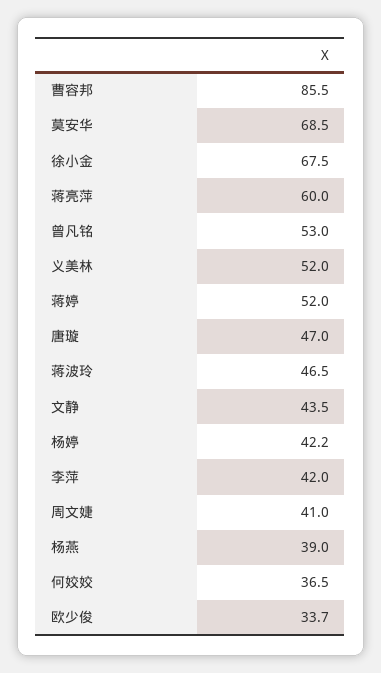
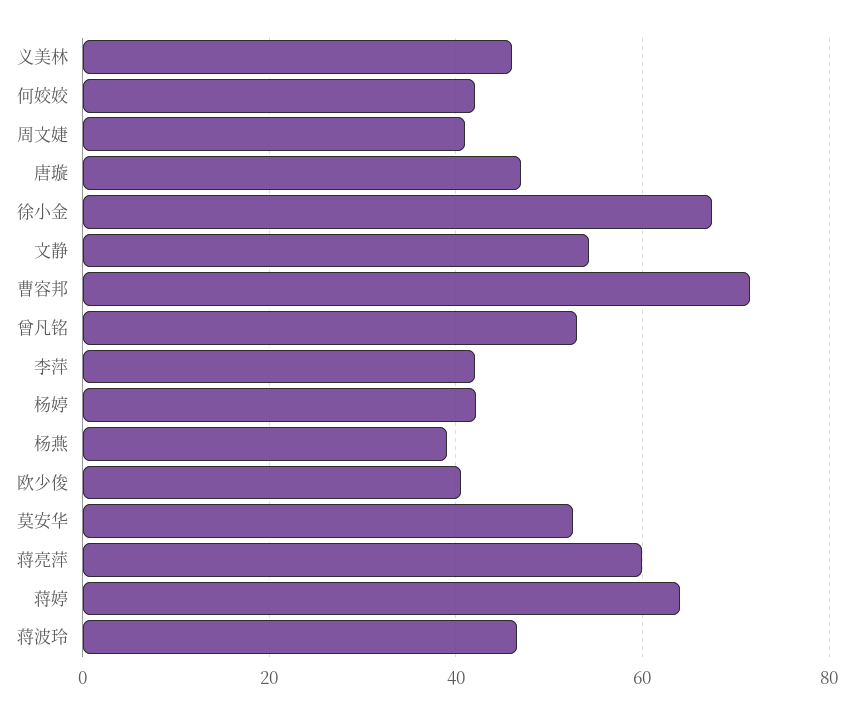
  {
-   "曹容邦": 85.5,
+   "曹容邦": 72,
-   "莫安华": 68.5,
+   "莫安华": 52,
    "徐小金": 67.5,
    "蒋亮萍": 60,
    "曾凡铭": 53,
-   "义美林": 52,
+   "义美林": 46,
-   "蒋婷": 52,
+   "蒋婷": 64,
    "唐璇": 47,
    "蒋波玲": 46.5,
-   "文静": 43.5,
+   "文静": 54,
    "杨婷": 42.2,
    "李萍": 42,
    "周文婕": 41,
    "杨燕": 39,
-   "何姣姣": 36.5,
+   "何姣姣": 42,
-   "欧少俊": 33.7
+   "欧少俊": 40
  }

